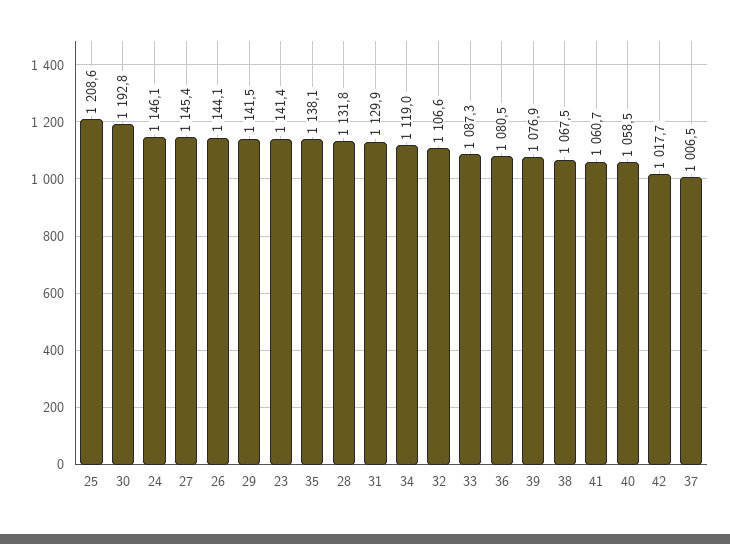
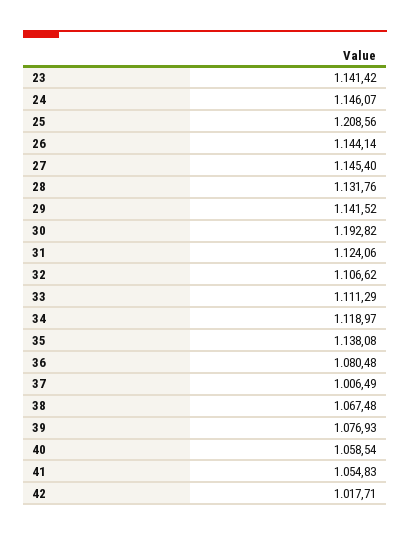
  {
    "25": 1208.56,
    "30": 1192.82,
    "24": 1146.07,
    "27": 1145.4,
    "26": 1144.14,
    "29": 1141.52,
    "23": 1141.42,
    "35": 1138.08,
    "28": 1131.76,
-   "31": 1129.9,
+   "31": 1124.06,
    "34": 1118.97,
    "32": 1106.62,
-   "33": 1087.3,
+   "33": 1111.29,
    "36": 1080.48,
    "39": 1076.93,
    "38": 1067.48,
-   "41": 1060.7,
+   "41": 1054.83,
    "40": 1058.54,
    "42": 1017.71,
    "37": 1006.49
  }

